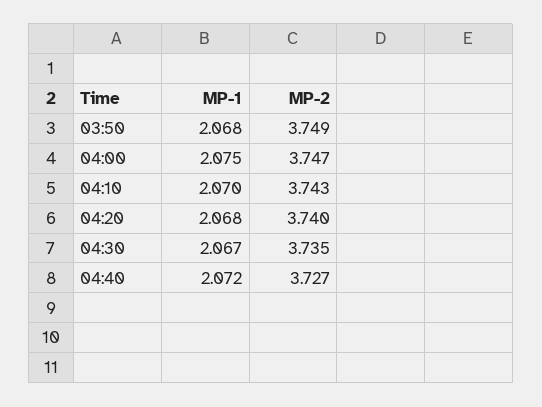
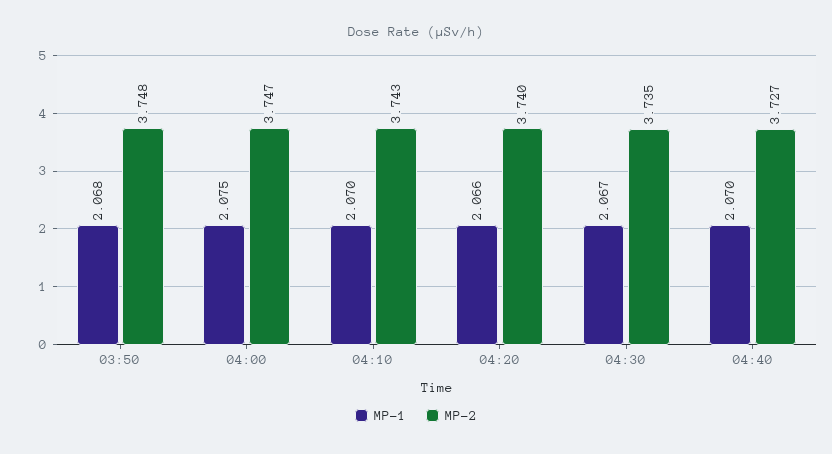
  {
    "MP-1": {
      "03:50": 2.068,
      "04:00": 2.075,
      "04:10": 2.07,
-     "04:20": 2.068,
+     "04:20": 2.066,
      "04:30": 2.067,
-     "04:40": 2.072
+     "04:40": 2.07
    },
    "MP-2": {
-     "03:50": 3.749,
+     "03:50": 3.748,
      "04:00": 3.747,
      "04:10": 3.743,
      "04:20": 3.74,
      "04:30": 3.735,
      "04:40": 3.727
    }
  }

